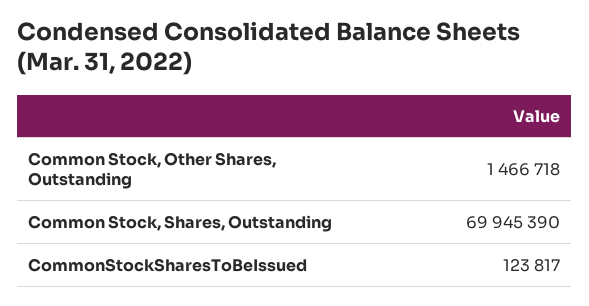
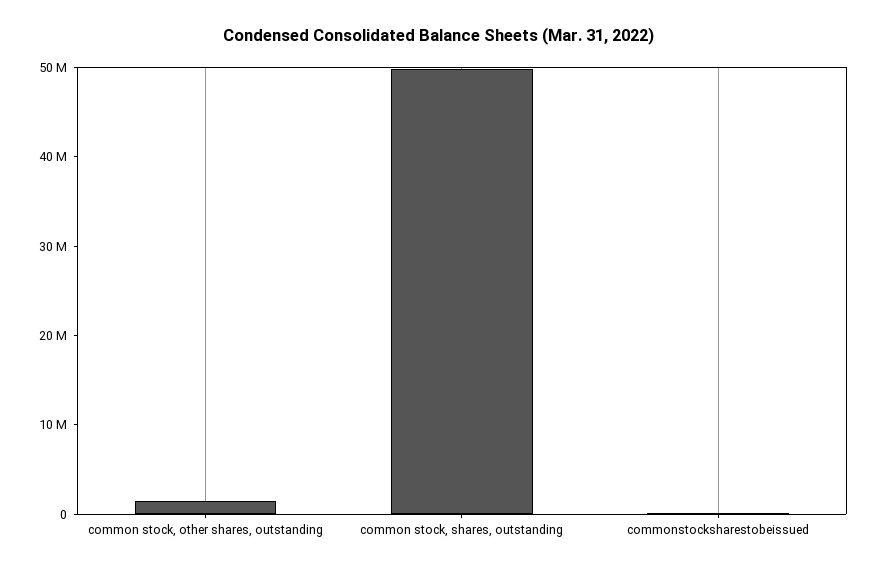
  {
    "Common Stock, Other Shares, Outstanding": 1466718,
-   "Common Stock, Shares, Outstanding": 69945390,
+   "Common Stock, Shares, Outstanding": 50000000,
    "CommonStockSharesToBeIssued": 123817
  }

